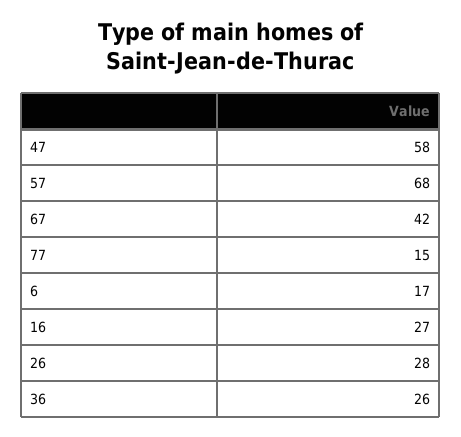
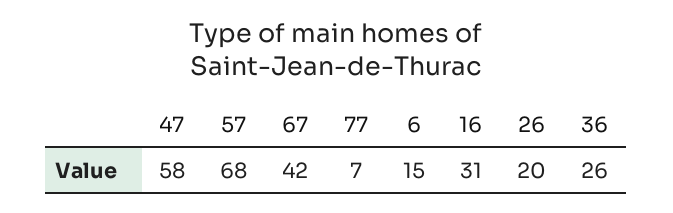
  {
    "47": 58,
    "57": 68,
    "67": 42,
-   "77": 15,
+   "77": 7,
-   "6": 17,
+   "6": 15,
-   "16": 27,
+   "16": 31,
-   "26": 28,
+   "26": 20,
    "36": 26
  }

